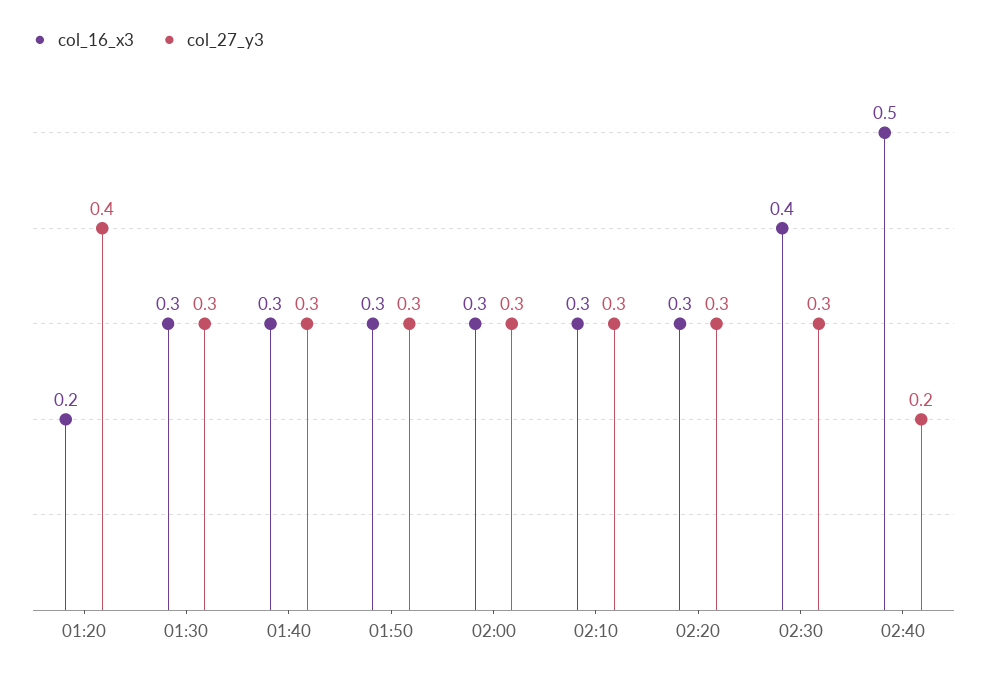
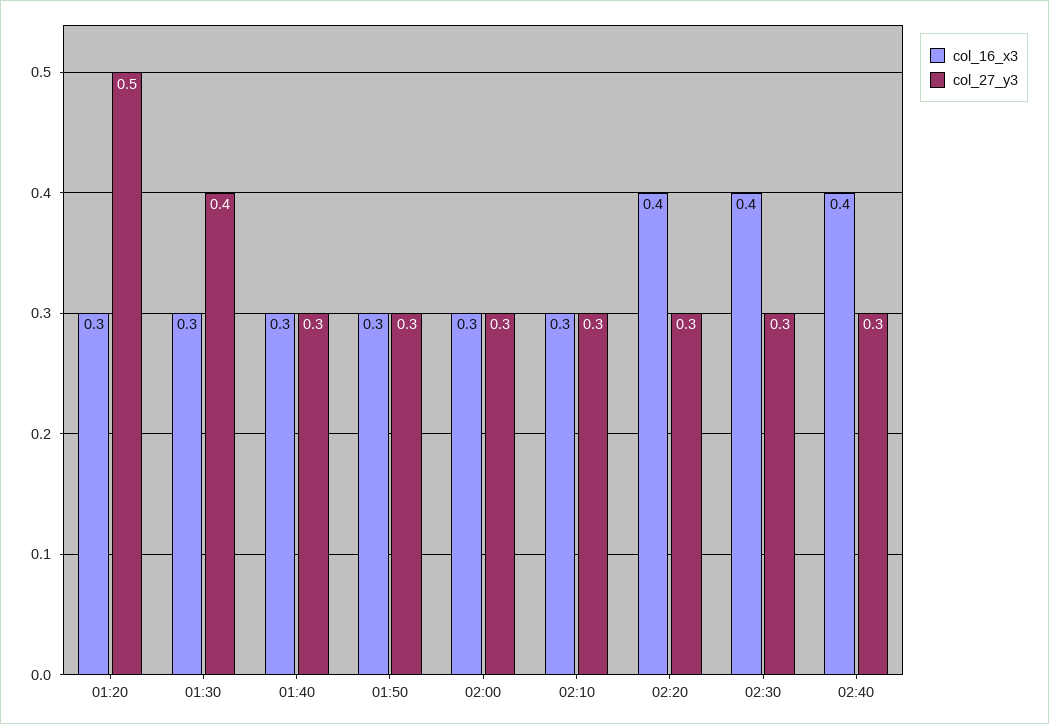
  {
    "col_16_x3": {
-     "01:20": 0.2,
+     "01:20": 0.3,
      "01:30": 0.3,
      "01:40": 0.3,
      "01:50": 0.3,
      "02:00": 0.3,
      "02:10": 0.3,
-     "02:20": 0.3,
+     "02:20": 0.4,
      "02:30": 0.4,
-     "02:40": 0.5
+     "02:40": 0.4
    },
    "col_27_y3": {
-     "01:20": 0.4,
+     "01:20": 0.5,
-     "01:30": 0.3,
+     "01:30": 0.4,
      "01:40": 0.3,
      "01:50": 0.3,
      "02:00": 0.3,
      "02:10": 0.3,
      "02:20": 0.3,
      "02:30": 0.3,
-     "02:40": 0.2
+     "02:40": 0.3
    }
  }

